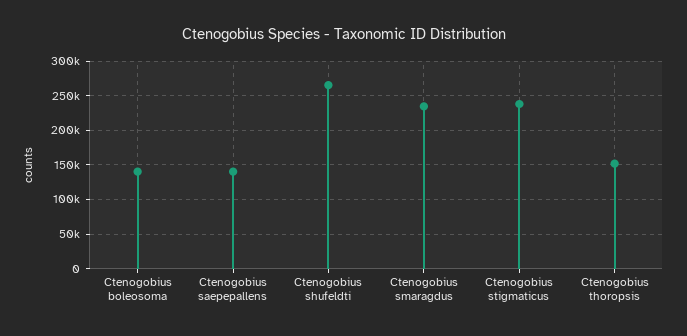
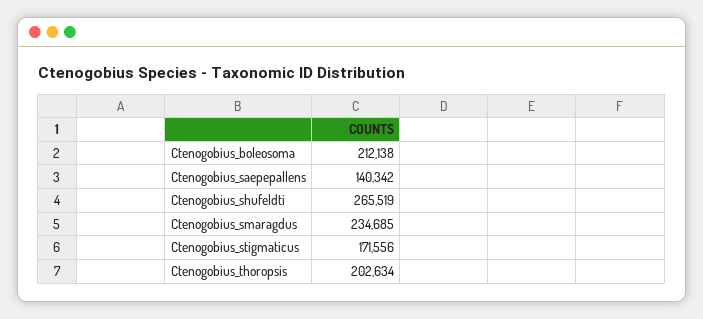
  {
-   "Ctenogobius boleosoma": 140000,
+   "Ctenogobius boleosoma": 212138,
    "Ctenogobius saepepallens": 140342,
    "Ctenogobius shufeldti": 265519,
    "Ctenogobius smaragdus": 234685,
-   "Ctenogobius stigmaticus": 240000,
+   "Ctenogobius stigmaticus": 171556,
-   "Ctenogobius thoropsis": 150000
+   "Ctenogobius thoropsis": 202634
  }

